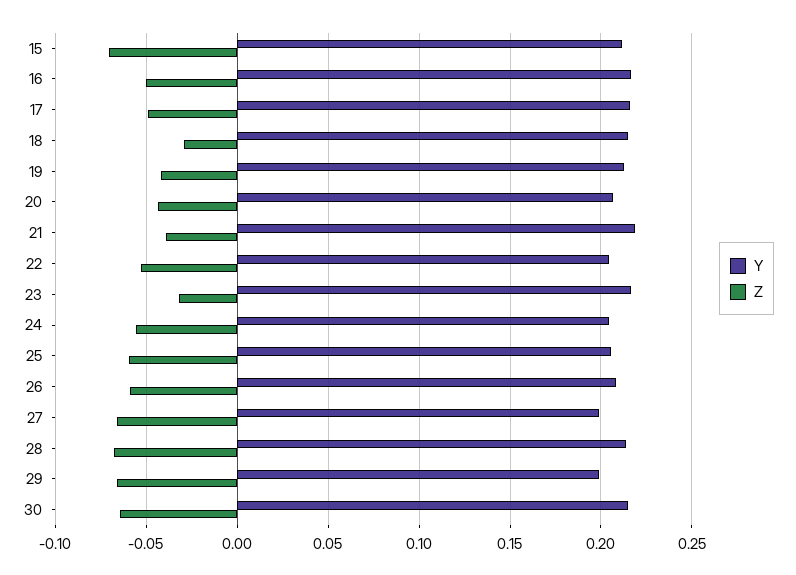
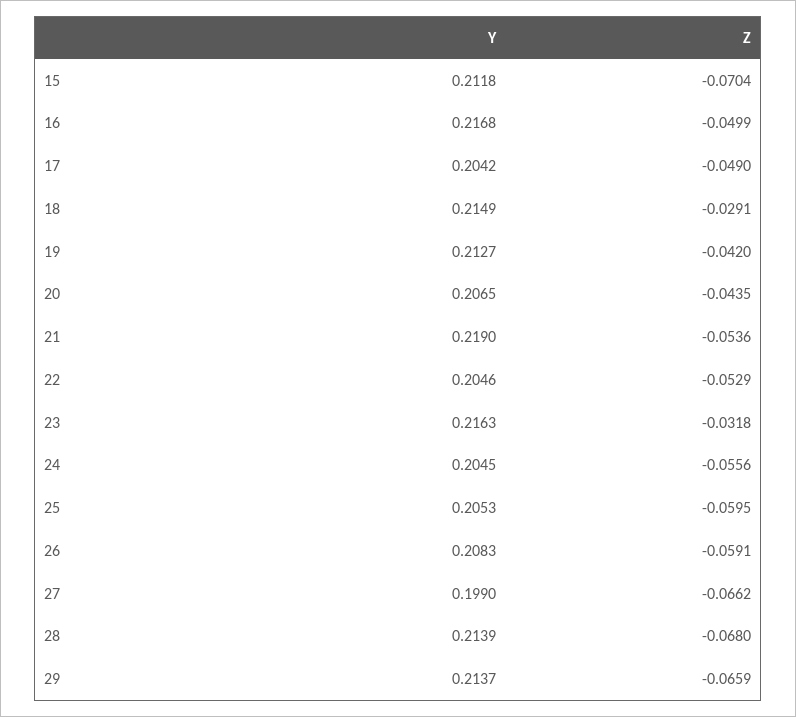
  {
    "Y": {
      "15": 0.2118,
      "16": 0.2168,
-     "17": 0.215,
+     "17": 0.2042,
      "18": 0.2149,
      "19": 0.2127,
      "20": 0.2065,
      "21": 0.219,
      "22": 0.2046,
      "23": 0.2163,
      "24": 0.2045,
      "25": 0.2053,
      "26": 0.2083,
      "27": 0.199,
      "28": 0.2139,
-     "29": 0.2,
+     "29": 0.2137
-     "30": 0.215
    },
    "Z": {
      "15": -0.0704,
      "16": -0.0499,
      "17": -0.049,
      "18": -0.0291,
      "19": -0.042,
      "20": -0.0435,
-     "21": -0.04,
+     "21": -0.0536,
      "22": -0.0529,
      "23": -0.0318,
      "24": -0.0556,
      "25": -0.0595,
      "26": -0.0591,
      "27": -0.0662,
      "28": -0.068,
-     "29": -0.0659,
+     "29": -0.0659
-     "30": -0.065
    }
  }

